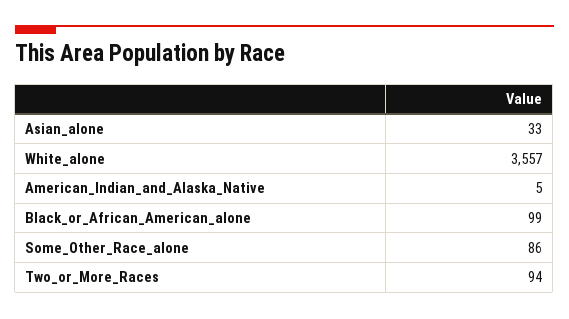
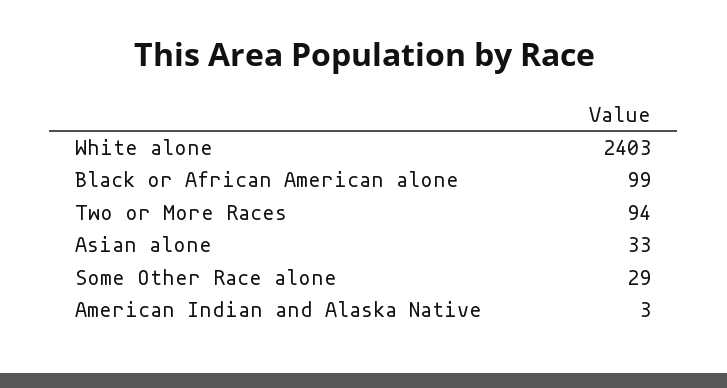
  {
    "Asian_alone": 33,
-   "White_alone": 3557,
+   "White_alone": 2403,
-   "American_Indian_and_Alaska_Native": 5,
+   "American_Indian_and_Alaska_Native": 3,
    "Black_or_African_American_alone": 99,
-   "Some_Other_Race_alone": 86,
+   "Some_Other_Race_alone": 29,
    "Two_or_More_Races": 94
  }

